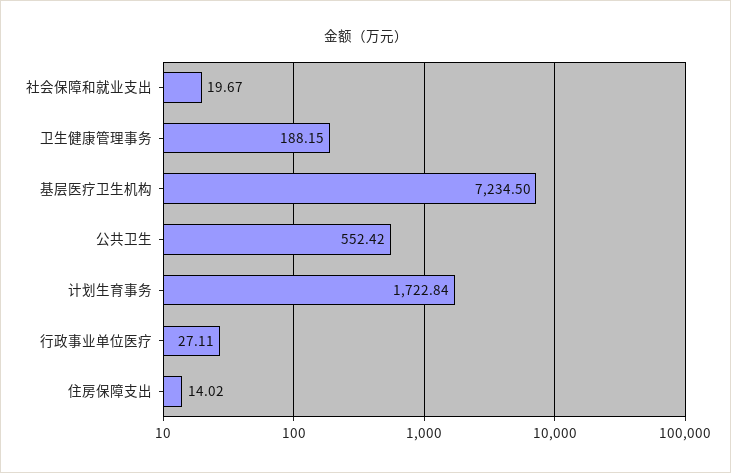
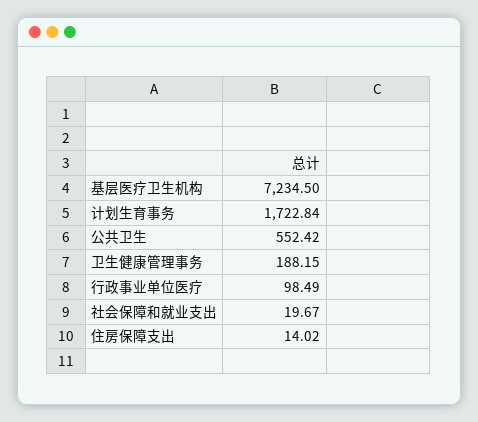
  {
    "社会保障和就业支出": 19.67,
    "卫生健康管理事务": 188.15,
    "基层医疗卫生机构": 7234.5,
    "公共卫生": 552.42,
    "计划生育事务": 1722.84,
-   "行政事业单位医疗": 27.11,
+   "行政事业单位医疗": 98.49,
    "住房保障支出": 14.02
  }

